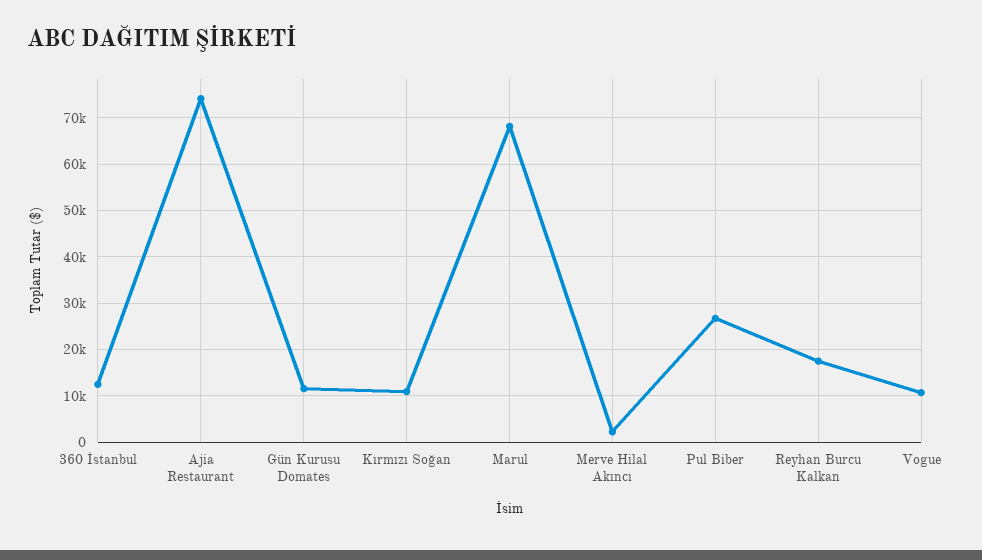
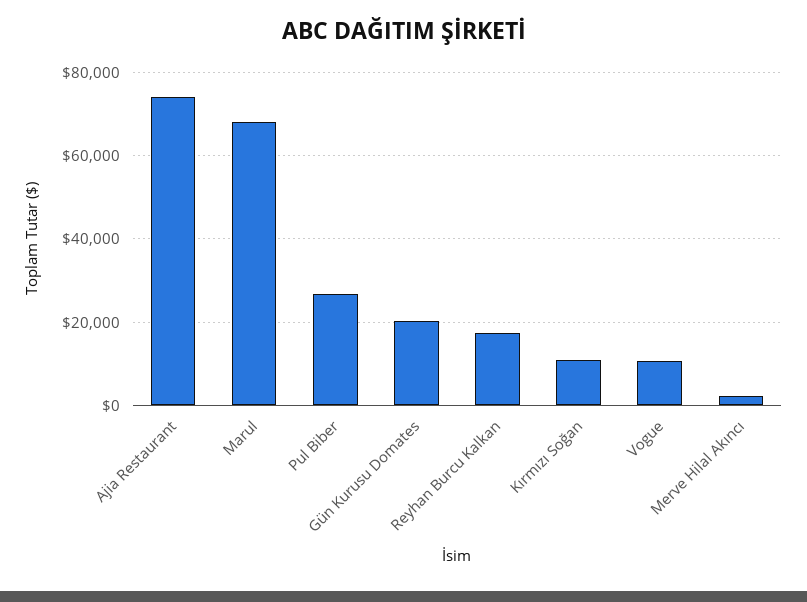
  {
-   "360 İstanbul": 12000,
    "Ajia Restaurant": 74000,
-   "Gün Kurusu Domates": 12000,
+   "Gün Kurusu Domates": 20000,
    "Kırmızı Soğan": 10000,
    "Marul": 68000,
    "Merve Hilal Akıncı": 2000,
    "Pul Biber": 26000,
    "Reyhan Burcu Kalkan": 18000,
    "Vogue": 10000
  }

